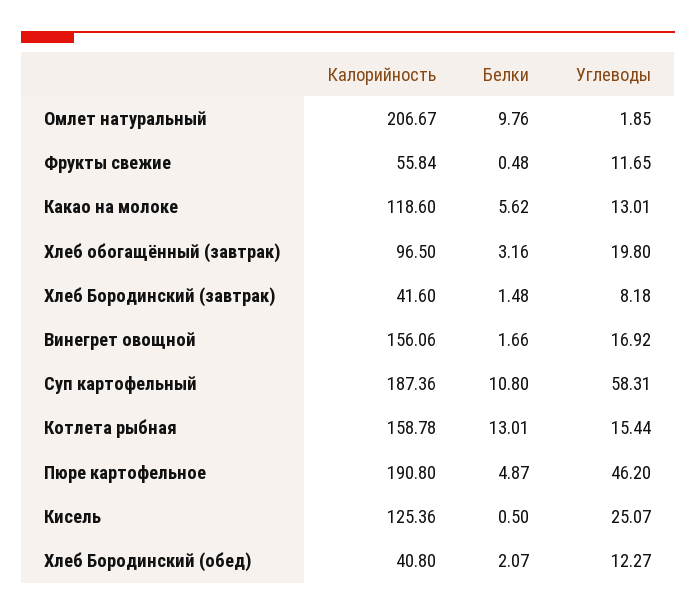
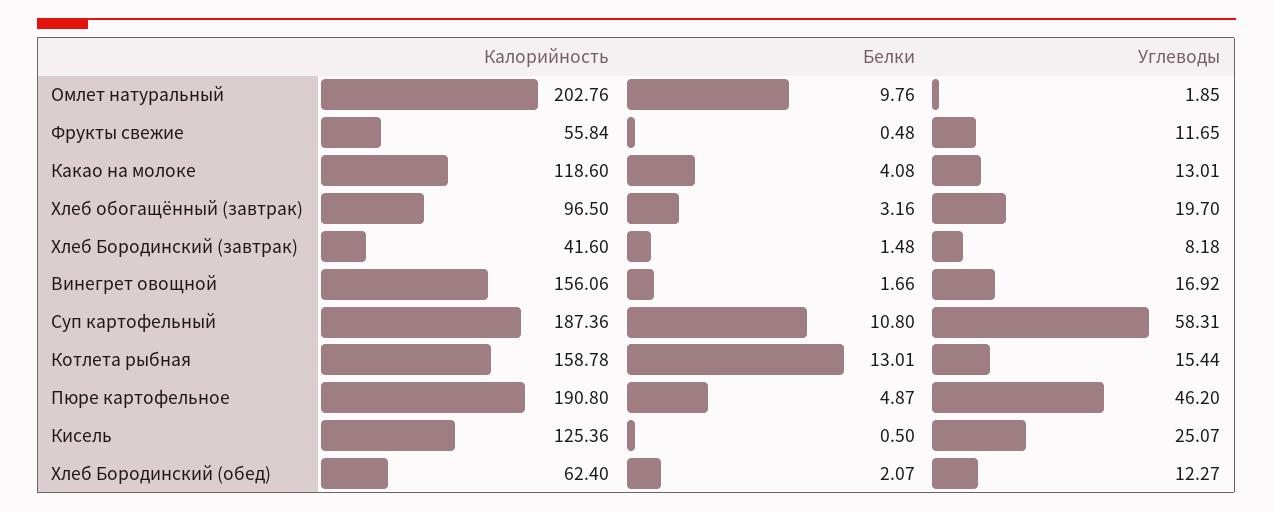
  {
    "Калорийность": {
-     "Омлет натуральный": 206.67,
+     "Омлет натуральный": 202.76,
      "Фрукты свежие": 55.84,
      "Какао на молоке": 118.6,
      "Хлеб обогащённый (завтрак)": 96.5,
      "Хлеб Бородинский (завтрак)": 41.6,
      "Винегрет овощной": 156.06,
      "Суп картофельный": 187.36,
      "Котлета рыбная": 158.78,
      "Пюре картофельное": 190.8,
      "Кисель": 125.36,
-     "Хлеб Бородинский (обед)": 40.8
+     "Хлеб Бородинский (обед)": 62.4
    },
    "Белки": {
      "Омлет натуральный": 9.76,
      "Фрукты свежие": 0.48,
-     "Какао на молоке": 5.62,
+     "Какао на молоке": 4.08,
      "Хлеб обогащённый (завтрак)": 3.16,
      "Хлеб Бородинский (завтрак)": 1.48,
      "Винегрет овощной": 1.66,
      "Суп картофельный": 10.8,
      "Котлета рыбная": 13.01,
      "Пюре картофельное": 4.87,
      "Кисель": 0.5,
      "Хлеб Бородинский (обед)": 2.07
    },
    "Углеводы": {
      "Омлет натуральный": 1.85,
      "Фрукты свежие": 11.65,
      "Какао на молоке": 13.01,
-     "Хлеб обогащённый (завтрак)": 19.8,
+     "Хлеб обогащённый (завтрак)": 19.7,
      "Хлеб Бородинский (завтрак)": 8.18,
      "Винегрет овощной": 16.92,
      "Суп картофельный": 58.31,
      "Котлета рыбная": 15.44,
      "Пюре картофельное": 46.2,
      "Кисель": 25.07,
      "Хлеб Бородинский (обед)": 12.27
    }
  }

